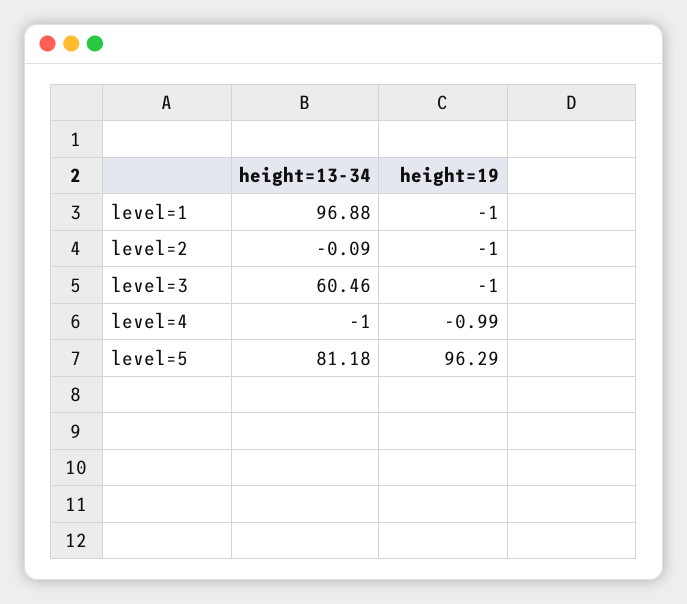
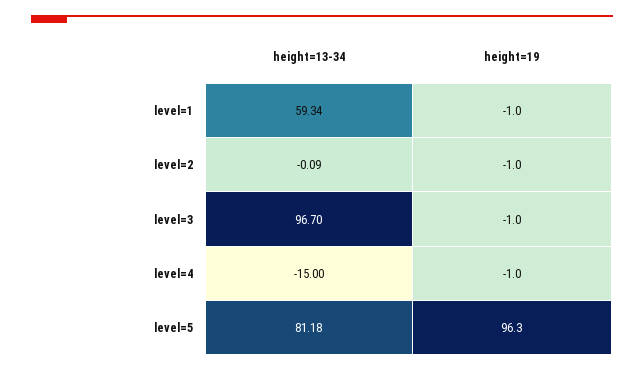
  {
    "height=13-34": {
-     "level=1": 96.88,
+     "level=1": 59.34,
      "level=2": -0.09,
-     "level=3": 60.46,
+     "level=3": 96.7,
-     "level=4": -1,
+     "level=4": -15,
      "level=5": 81.18
    },
    "height=19": {
      "level=1": -1,
      "level=2": -1,
      "level=3": -1,
-     "level=4": -0.99,
+     "level=4": -1,
-     "level=5": 96.29
+     "level=5": 96.3
    }
  }

